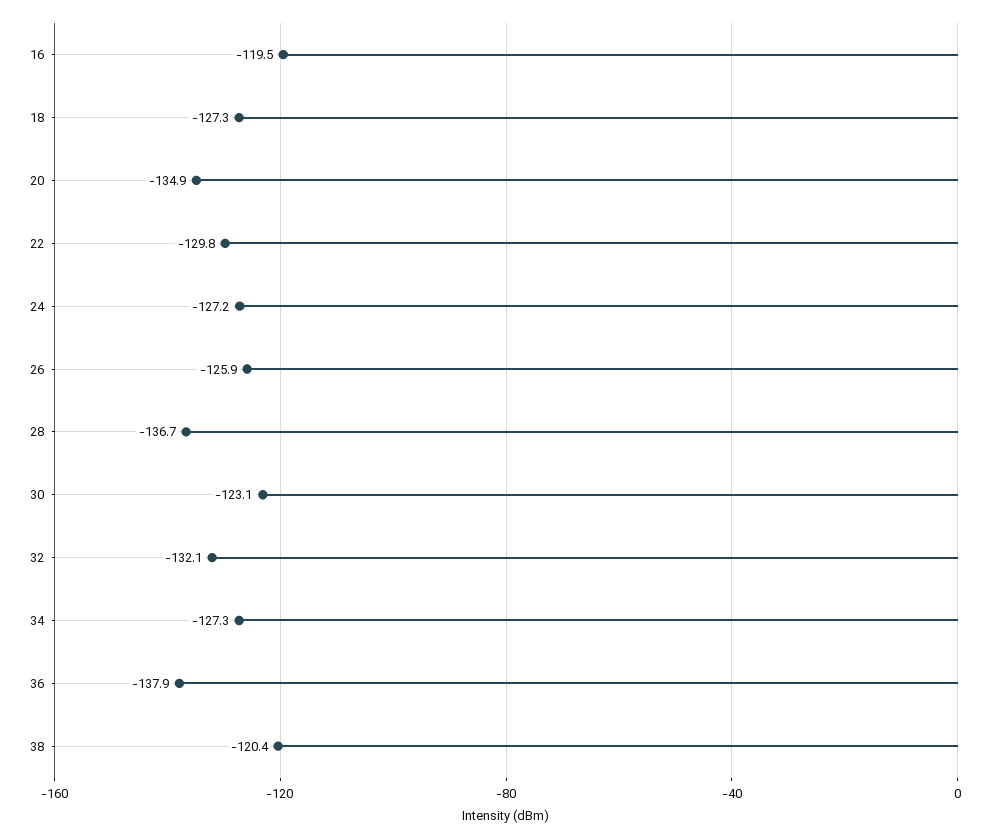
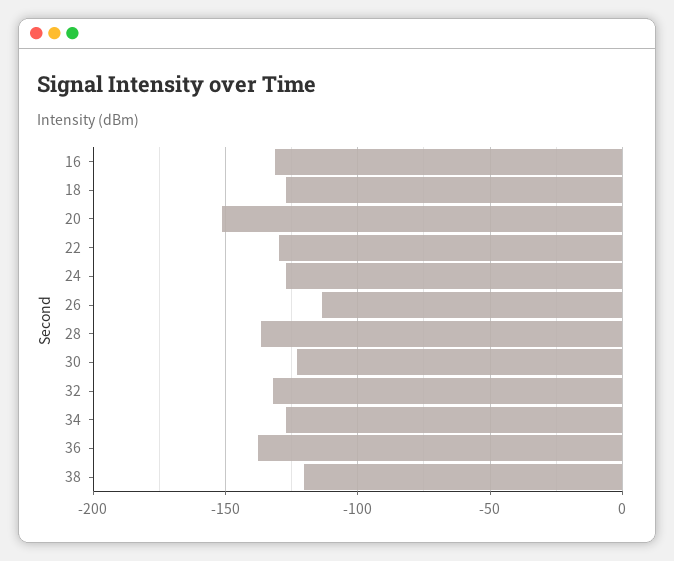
  {
-   "16": -119.5,
+   "16": -130,
    "18": -127.3,
-   "20": -134.9,
+   "20": -150,
    "22": -129.8,
    "24": -127.2,
-   "26": -125.9,
+   "26": -115,
    "28": -136.7,
    "30": -123.1,
    "32": -132.1,
    "34": -127.3,
    "36": -137.9,
    "38": -120.4
  }

